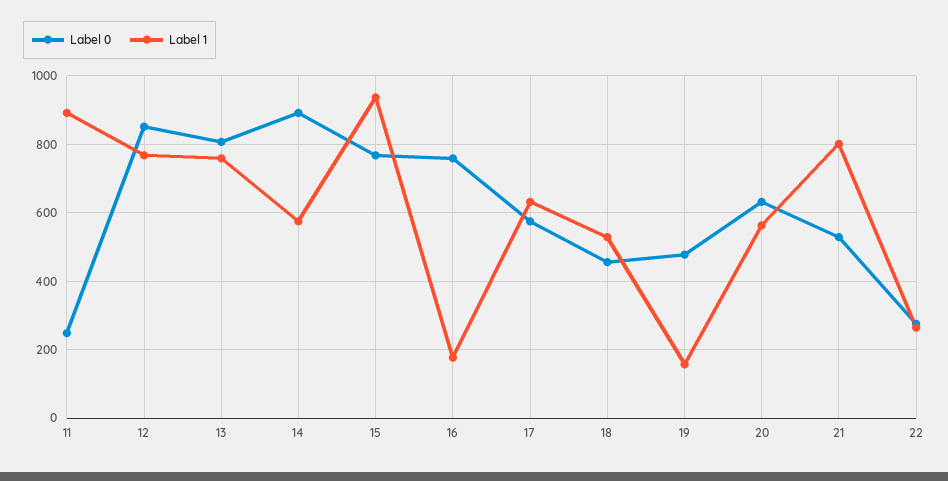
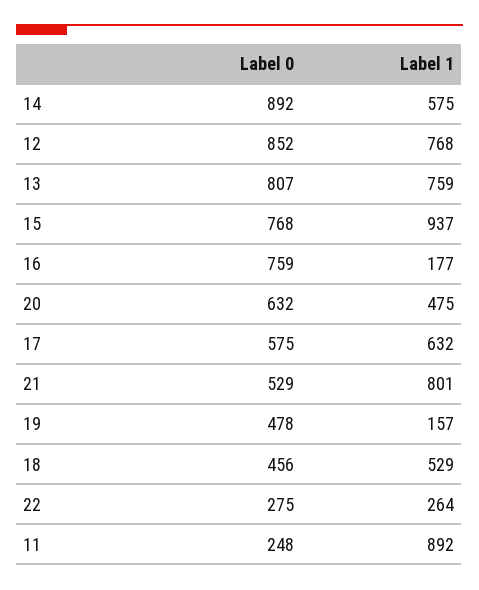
  {
    "Label 0": {
      "11": 248,
      "12": 852,
      "13": 807,
      "14": 892,
      "15": 768,
      "16": 759,
      "17": 575,
      "18": 456,
      "19": 478,
      "20": 632,
      "21": 529,
      "22": 275
    },
    "Label 1": {
      "11": 892,
      "12": 768,
      "13": 759,
      "14": 575,
      "15": 937,
      "16": 177,
      "17": 632,
      "18": 529,
      "19": 157,
-     "20": 560,
+     "20": 475,
      "21": 801,
      "22": 264
    }
  }

